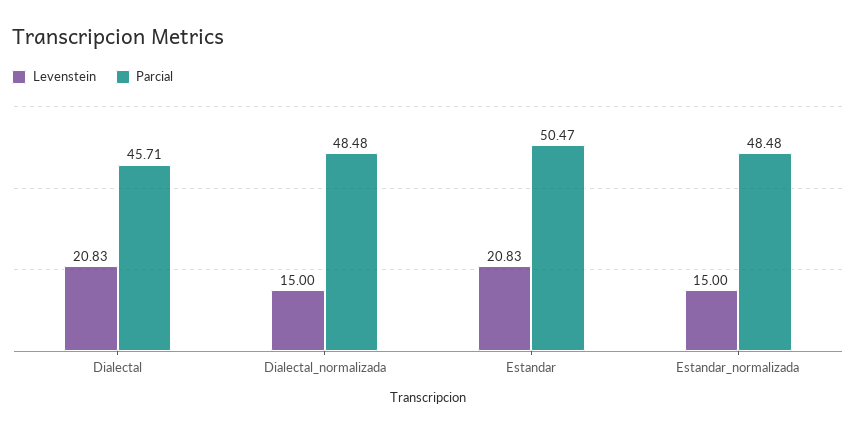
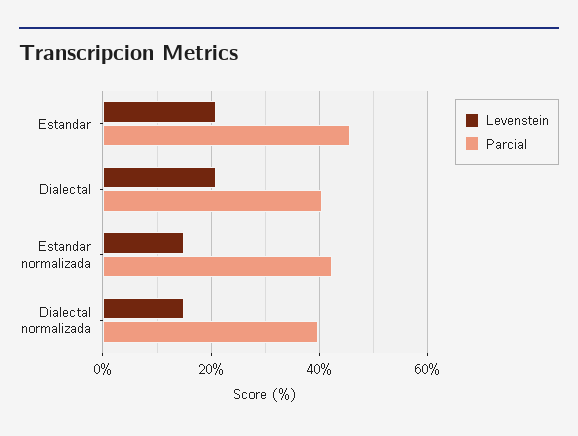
  {
    "Levenstein": {
      "Dialectal": 20.83,
      "Dialectal_normalizada": 15,
      "Estandar": 20.83,
      "Estandar_normalizada": 15
    },
    "Parcial": {
-     "Dialectal": 45.71,
+     "Dialectal": 40,
-     "Dialectal_normalizada": 48.48,
+     "Dialectal_normalizada": 40,
-     "Estandar": 50.47,
+     "Estandar": 46,
-     "Estandar_normalizada": 48.48
+     "Estandar_normalizada": 42
    }
  }

